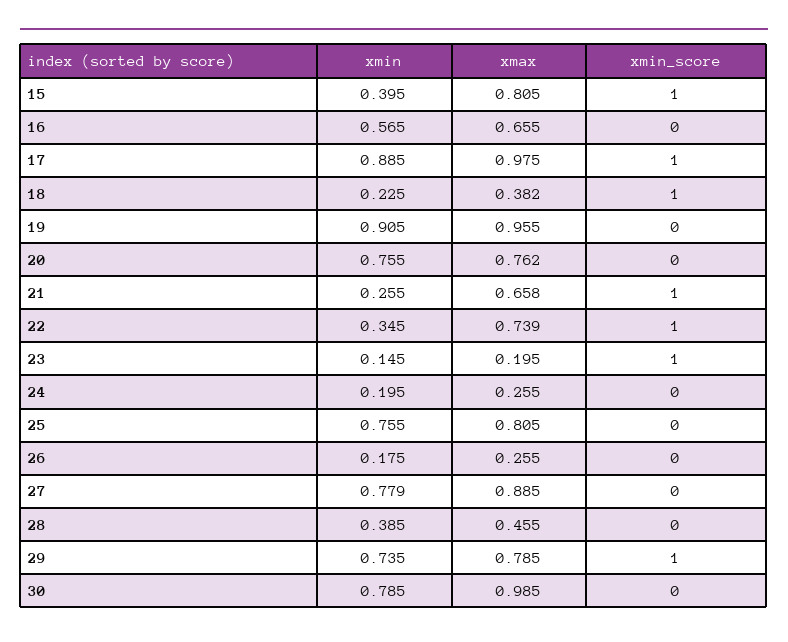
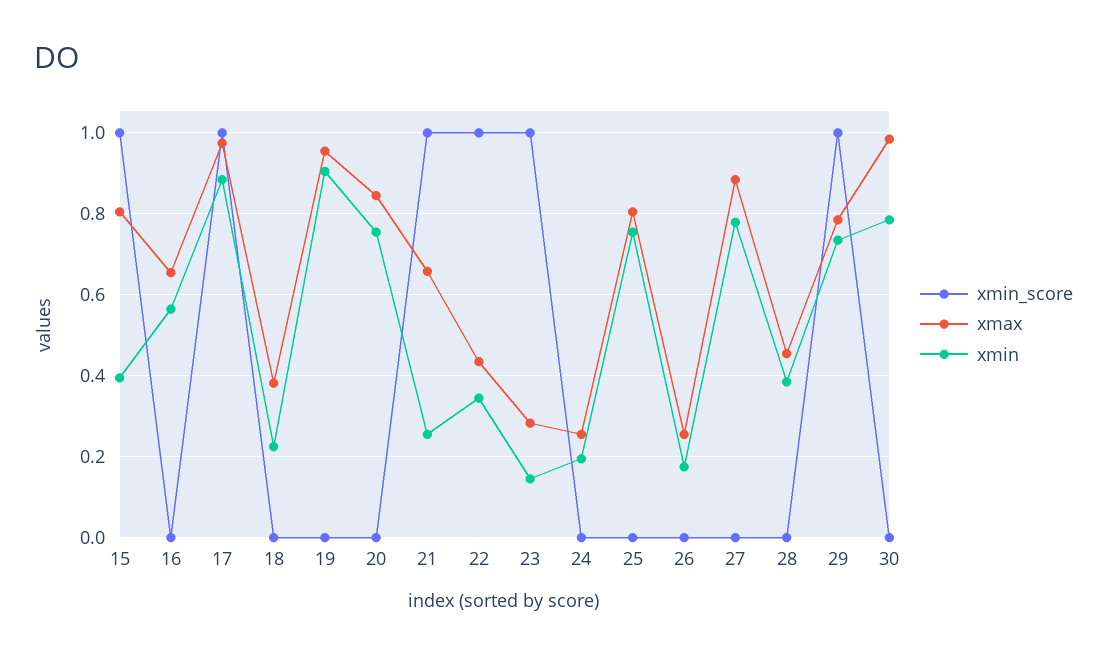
  {
    "xmin": {
      "15": 0.395,
      "16": 0.565,
      "17": 0.885,
      "18": 0.225,
      "19": 0.905,
      "20": 0.755,
      "21": 0.255,
      "22": 0.345,
      "23": 0.145,
      "24": 0.195,
      "25": 0.755,
      "26": 0.175,
      "27": 0.779,
      "28": 0.385,
      "29": 0.735,
      "30": 0.785
    },
    "xmax": {
      "15": 0.805,
      "16": 0.655,
      "17": 0.975,
      "18": 0.382,
      "19": 0.955,
-     "20": 0.762,
+     "20": 0.84,
      "21": 0.658,
-     "22": 0.739,
+     "22": 0.44,
-     "23": 0.195,
+     "23": 0.28,
      "24": 0.255,
      "25": 0.805,
      "26": 0.255,
      "27": 0.885,
      "28": 0.455,
      "29": 0.785,
      "30": 0.985
    },
    "xmin_score": {
      "15": 1,
      "16": 0,
      "17": 1,
-     "18": 1,
+     "18": 0,
      "19": 0,
      "20": 0,
      "21": 1,
      "22": 1,
      "23": 1,
      "24": 0,
      "25": 0,
      "26": 0,
      "27": 0,
      "28": 0,
      "29": 1,
      "30": 0
    }
  }

